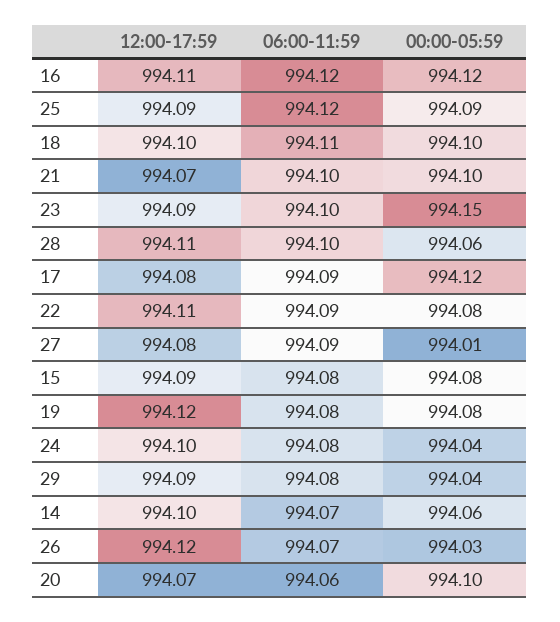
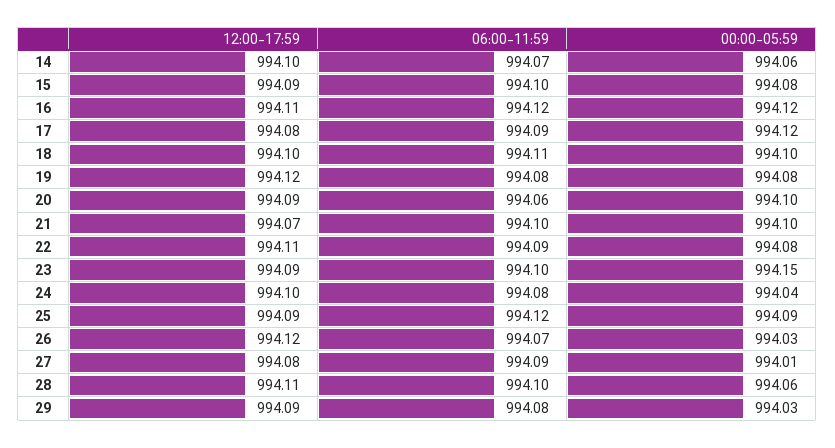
  {
    "12:00-17:59": {
      "16": 994.11,
      "25": 994.09,
      "18": 994.1,
      "21": 994.07,
      "23": 994.09,
      "28": 994.11,
      "17": 994.08,
      "22": 994.11,
      "27": 994.08,
      "15": 994.09,
      "19": 994.12,
      "24": 994.1,
      "29": 994.09,
      "14": 994.1,
      "26": 994.12,
-     "20": 994.07
+     "20": 994.09
    },
    "06:00-11:59": {
      "16": 994.12,
      "25": 994.12,
      "18": 994.11,
      "21": 994.1,
      "23": 994.1,
      "28": 994.1,
      "17": 994.09,
      "22": 994.09,
      "27": 994.09,
-     "15": 994.08,
+     "15": 994.1,
      "19": 994.08,
      "24": 994.08,
      "29": 994.08,
      "14": 994.07,
      "26": 994.07,
      "20": 994.06
    },
    "00:00-05:59": {
      "16": 994.12,
      "25": 994.09,
      "18": 994.1,
      "21": 994.1,
      "23": 994.15,
      "28": 994.06,
      "17": 994.12,
      "22": 994.08,
      "27": 994.01,
      "15": 994.08,
      "19": 994.08,
      "24": 994.04,
-     "29": 994.04,
+     "29": 994.03,
      "14": 994.06,
      "26": 994.03,
      "20": 994.1
    }
  }

